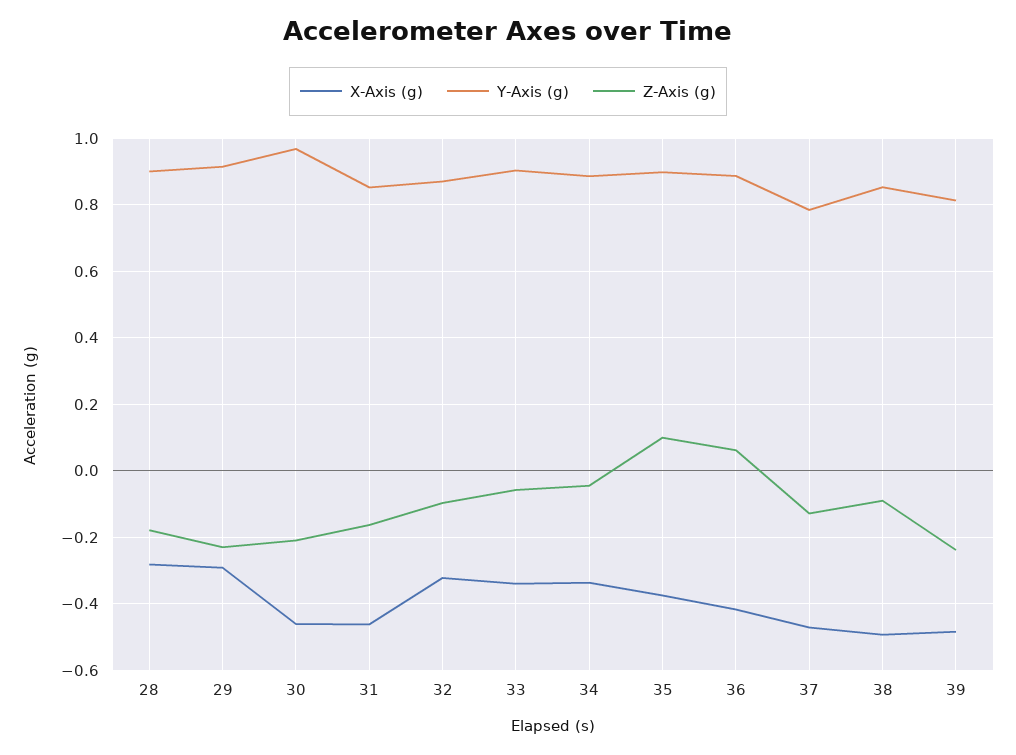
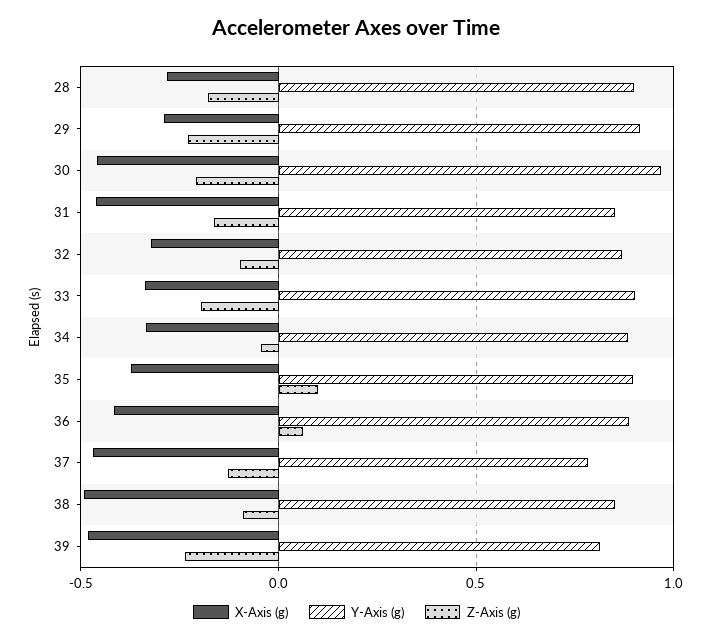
  {
    "X-Axis (g)": {
      "28": -0.28,
      "29": -0.3,
      "30": -0.46,
      "31": -0.46,
      "32": -0.32,
      "33": -0.34,
      "34": -0.34,
      "35": -0.38,
      "36": -0.42,
      "37": -0.48,
      "38": -0.5,
      "39": -0.48
    },
    "Y-Axis (g)": {
      "28": 0.9,
      "29": 0.92,
      "30": 0.96,
      "31": 0.86,
      "32": 0.86,
      "33": 0.9,
      "34": 0.88,
      "35": 0.9,
      "36": 0.88,
      "37": 0.78,
      "38": 0.86,
      "39": 0.82
    },
    "Z-Axis (g)": {
      "28": -0.18,
      "29": -0.22,
      "30": -0.2,
      "31": -0.16,
      "32": -0.1,
-     "33": -0.06,
+     "33": -0.2,
      "34": -0.04,
      "35": 0.1,
      "36": 0.06,
      "37": -0.12,
      "38": -0.08,
      "39": -0.24
    }
  }

